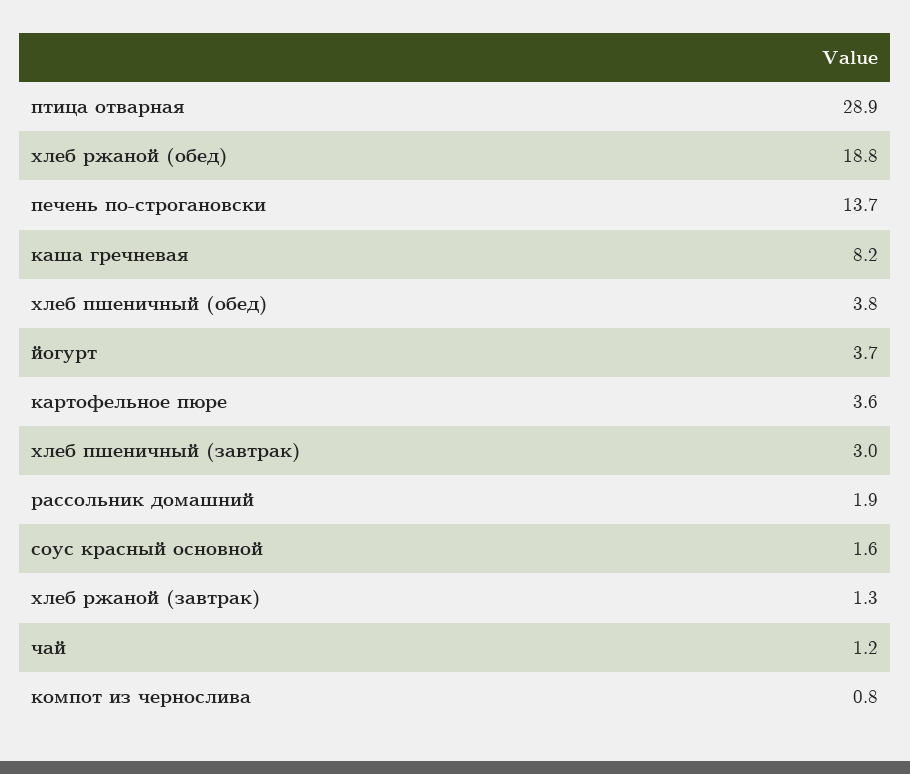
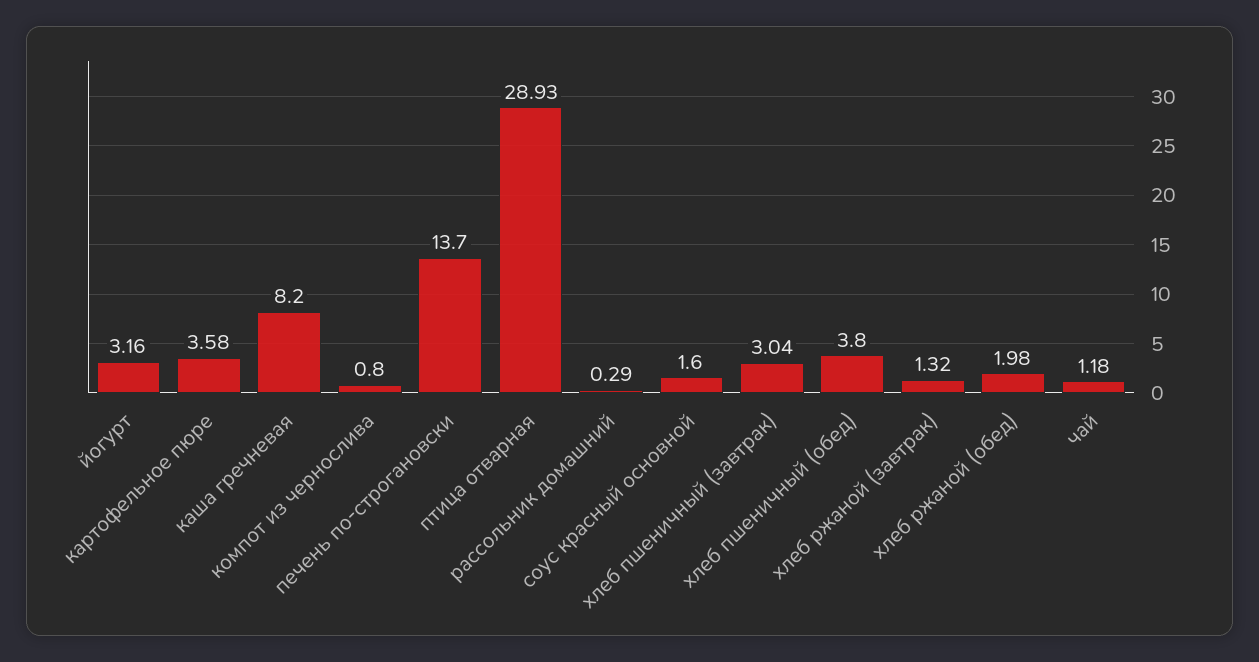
  {
    "птица отварная": 28.93,
-   "хлеб ржаной (обед)": 18.8,
+   "хлеб ржаной (обед)": 1.98,
    "печень по-строгановски": 13.7,
    "каша гречневая": 8.2,
    "хлеб пшеничный (обед)": 3.8,
-   "йогурт": 3.7,
+   "йогурт": 3.16,
    "картофельное пюре": 3.58,
    "хлеб пшеничный (завтрак)": 3.04,
-   "рассольник домашний": 1.9,
+   "рассольник домашний": 0.29,
    "соус красный основной": 1.6,
    "хлеб ржаной (завтрак)": 1.32,
    "чай": 1.18,
    "компот из чернослива": 0.8
  }

